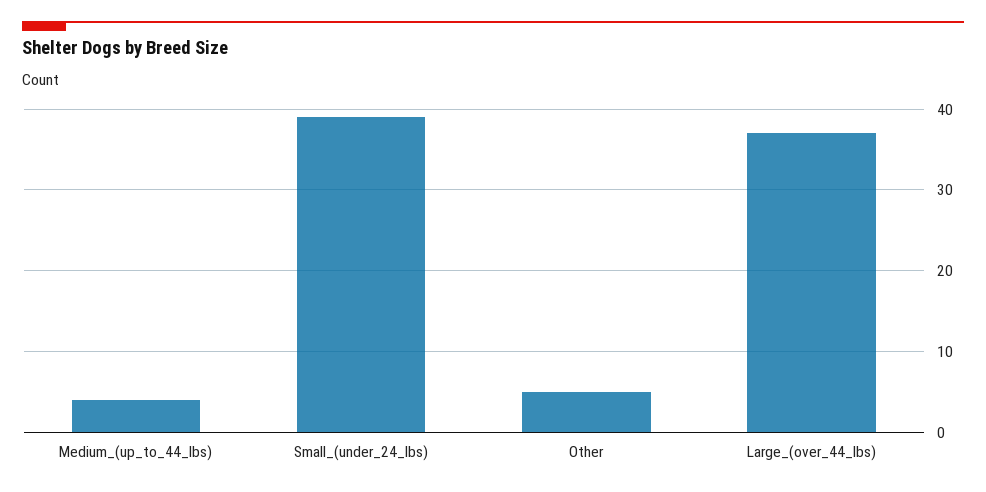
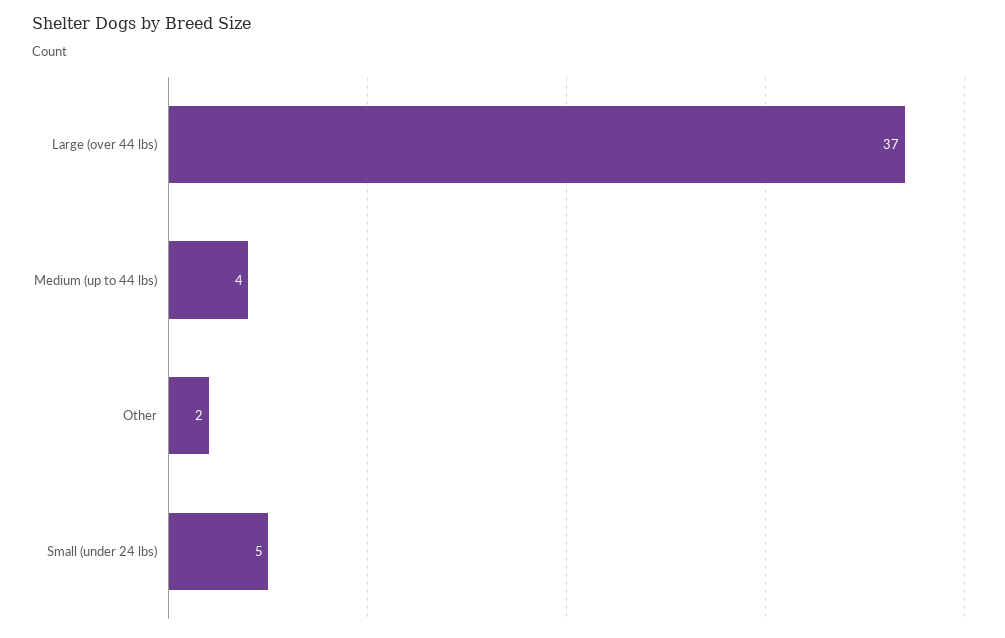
  {
    "Medium_(up_to_44_lbs)": 4,
-   "Small_(under_24_lbs)": 39,
+   "Small_(under_24_lbs)": 5,
-   "Other": 5,
+   "Other": 2,
    "Large_(over_44_lbs)": 37
  }

